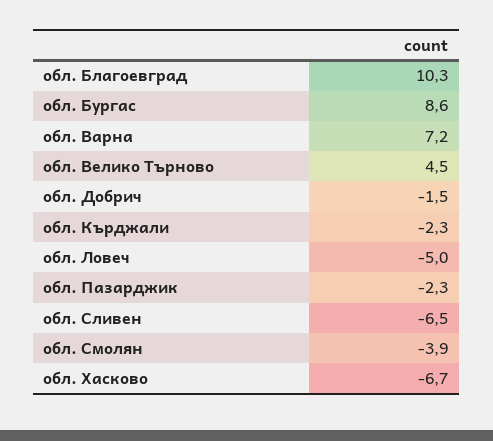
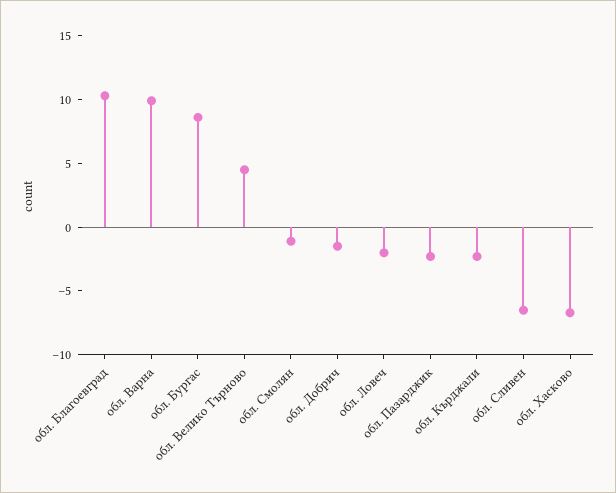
  {
    "обл. Благоевград": 10.3,
    "обл. Бургас": 8.6,
-   "обл. Варна": 7.2,
+   "обл. Варна": 10,
    "обл. Велико Търново": 4.5,
    "обл. Добрич": -1.5,
    "обл. Кърджали": -2.3,
-   "обл. Ловеч": -5,
+   "обл. Ловеч": -2,
    "обл. Пазарджик": -2.3,
    "обл. Сливен": -6.5,
-   "обл. Смолян": -3.9,
+   "обл. Смолян": -1,
    "обл. Хасково": -6.7
  }

